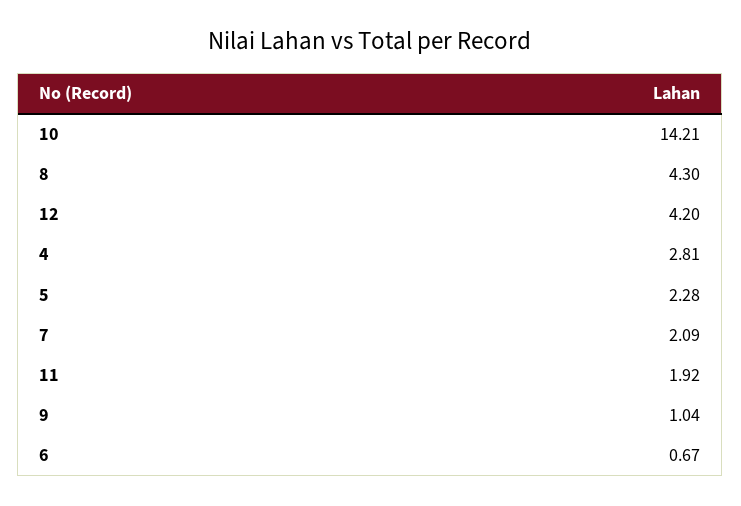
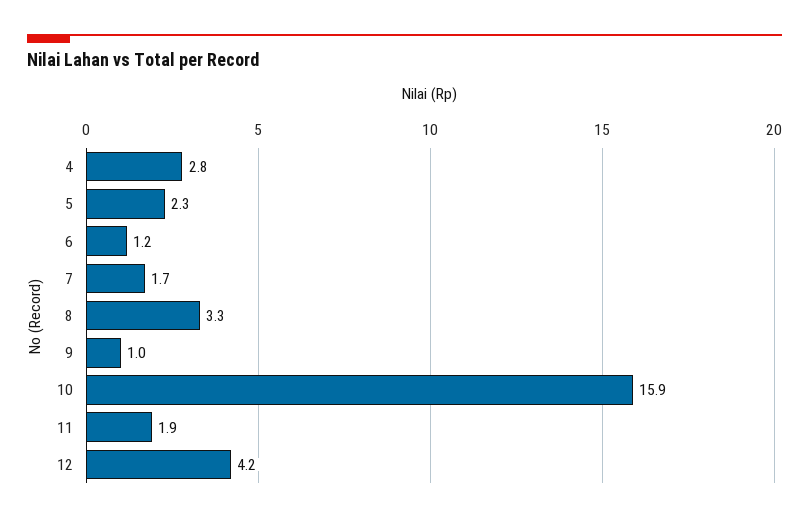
  {
-   "10": 14.21,
+   "10": 15.9,
-   "8": 4.3,
+   "8": 3.3,
    "12": 4.2,
    "4": 2.81,
    "5": 2.28,
-   "7": 2.09,
+   "7": 1.7,
    "11": 1.92,
    "9": 1.04,
-   "6": 0.67
+   "6": 1.2
  }

